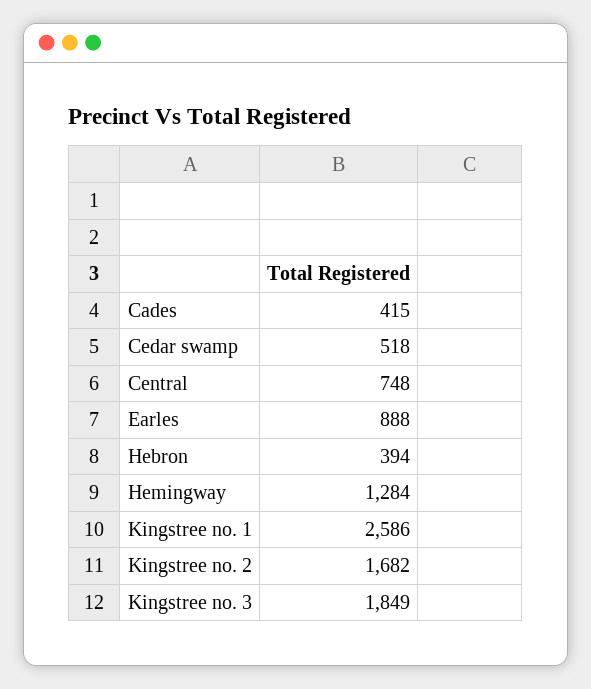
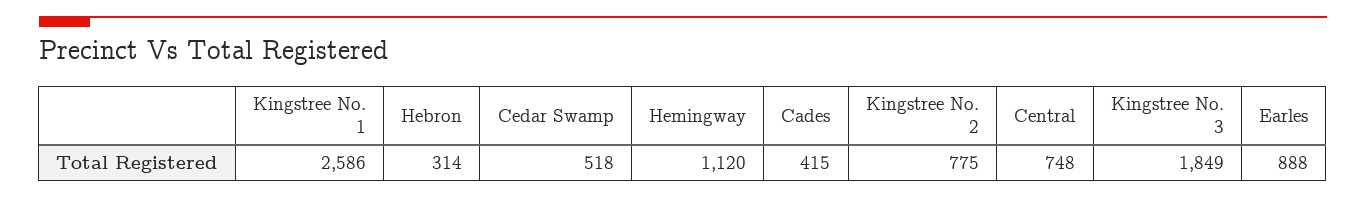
  {
    "Cades": 415,
    "Cedar swamp": 518,
    "Central": 748,
    "Earles": 888,
-   "Hebron": 394,
+   "Hebron": 314,
-   "Hemingway": 1284,
+   "Hemingway": 1120,
    "Kingstree no. 1": 2586,
-   "Kingstree no. 2": 1682,
+   "Kingstree no. 2": 775,
    "Kingstree no. 3": 1849
  }

